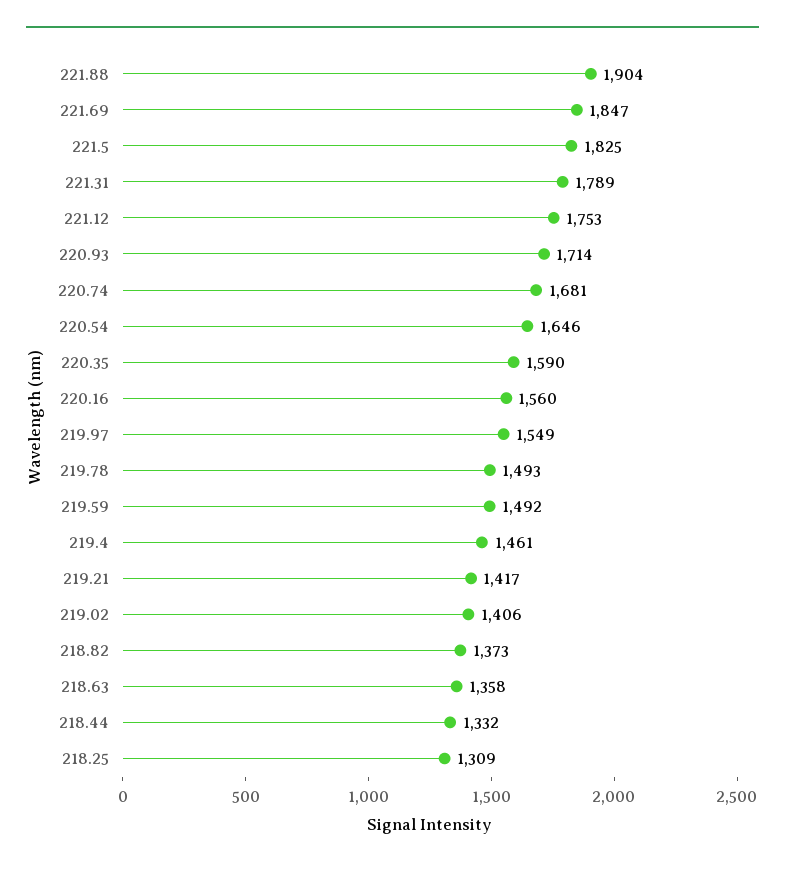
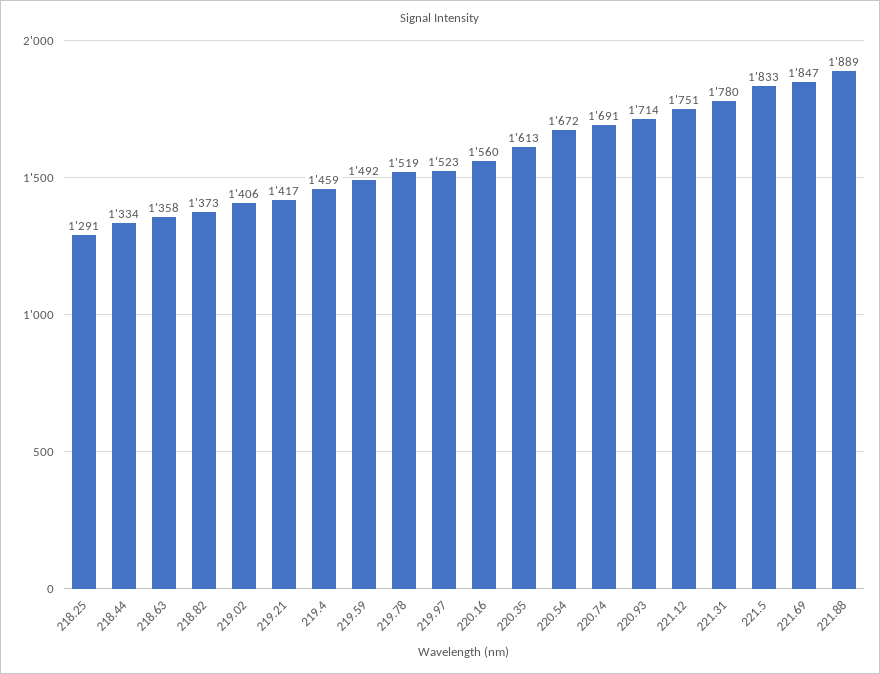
  {
-   "221.88": 1904,
+   "221.88": 1889,
    "221.69": 1847,
-   "221.5": 1825,
+   "221.5": 1833,
-   "221.31": 1789,
+   "221.31": 1780,
-   "221.12": 1753,
+   "221.12": 1751,
    "220.93": 1714,
-   "220.74": 1681,
+   "220.74": 1691,
-   "220.54": 1646,
+   "220.54": 1672,
-   "220.35": 1590,
+   "220.35": 1613,
    "220.16": 1560,
-   "219.97": 1549,
+   "219.97": 1523,
-   "219.78": 1493,
+   "219.78": 1519,
    "219.59": 1492,
-   "219.4": 1461,
+   "219.4": 1459,
    "219.21": 1417,
    "219.02": 1406,
    "218.82": 1373,
    "218.63": 1358,
-   "218.44": 1332,
+   "218.44": 1334,
-   "218.25": 1309
+   "218.25": 1291
  }

